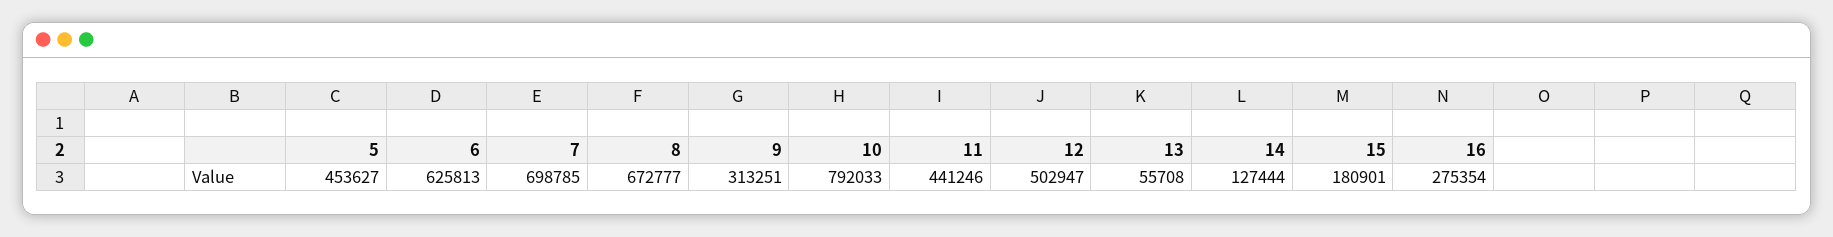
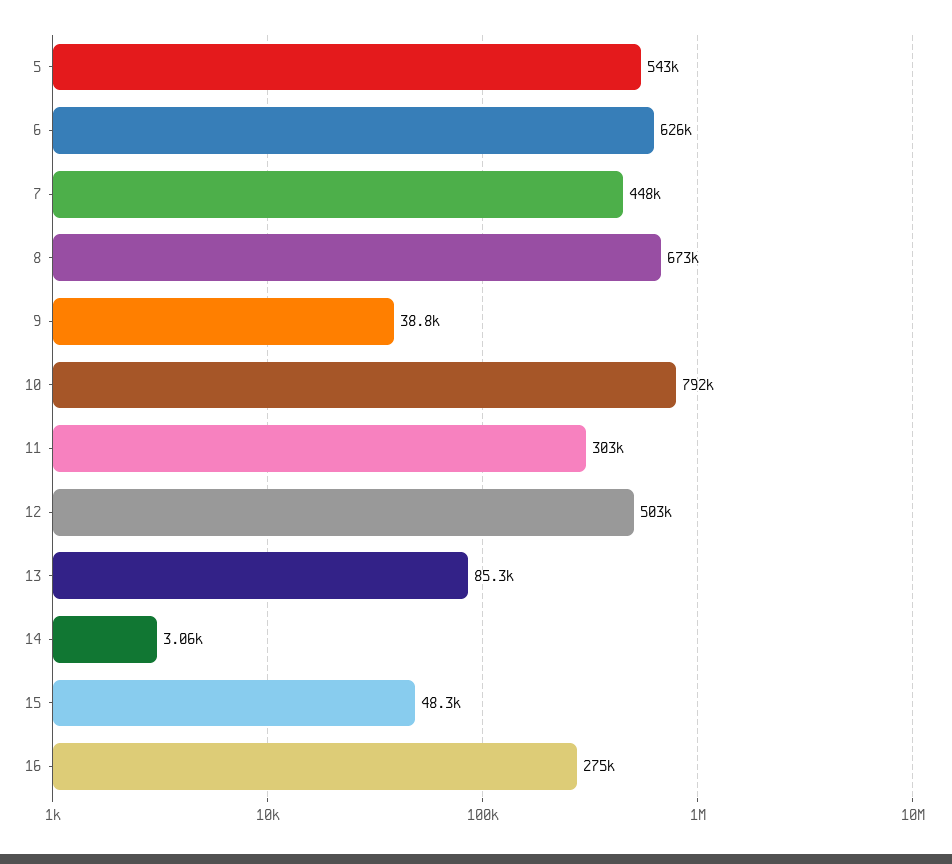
  {
-   "5": 453627,
+   "5": 543000,
    "6": 625813,
-   "7": 698785,
+   "7": 448000,
    "8": 672777,
-   "9": 313251,
+   "9": 38800,
    "10": 792033,
-   "11": 441246,
+   "11": 303000,
    "12": 502947,
-   "13": 55708,
+   "13": 85300,
-   "14": 127444,
+   "14": 3060,
-   "15": 180901,
+   "15": 48300,
    "16": 275354
  }

